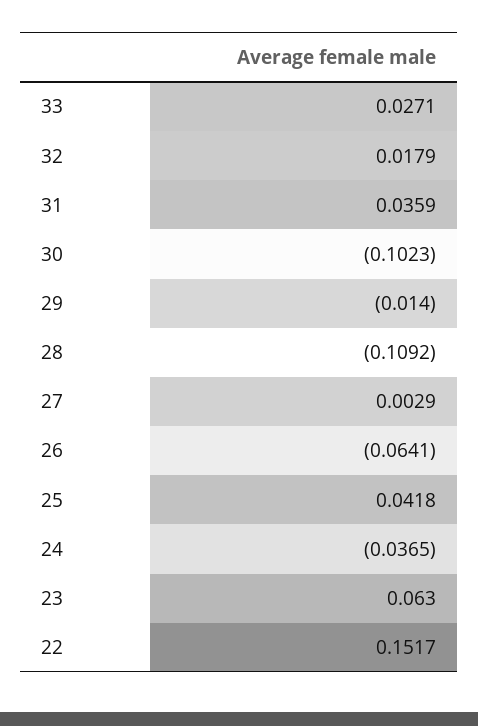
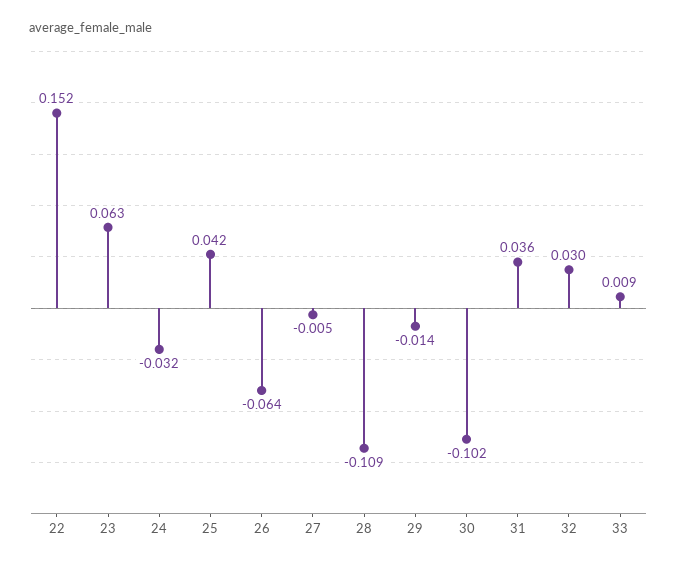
  {
-   "33": 0.0271,
+   "33": 0.009,
-   "32": 0.0179,
+   "32": 0.03,
    "31": 0.0359,
    "30": -0.1023,
    "29": -0.014,
    "28": -0.1092,
-   "27": 0.0029,
+   "27": -0.005,
    "26": -0.0641,
    "25": 0.0418,
-   "24": -0.0365,
+   "24": -0.032,
    "23": 0.063,
    "22": 0.1517
  }

